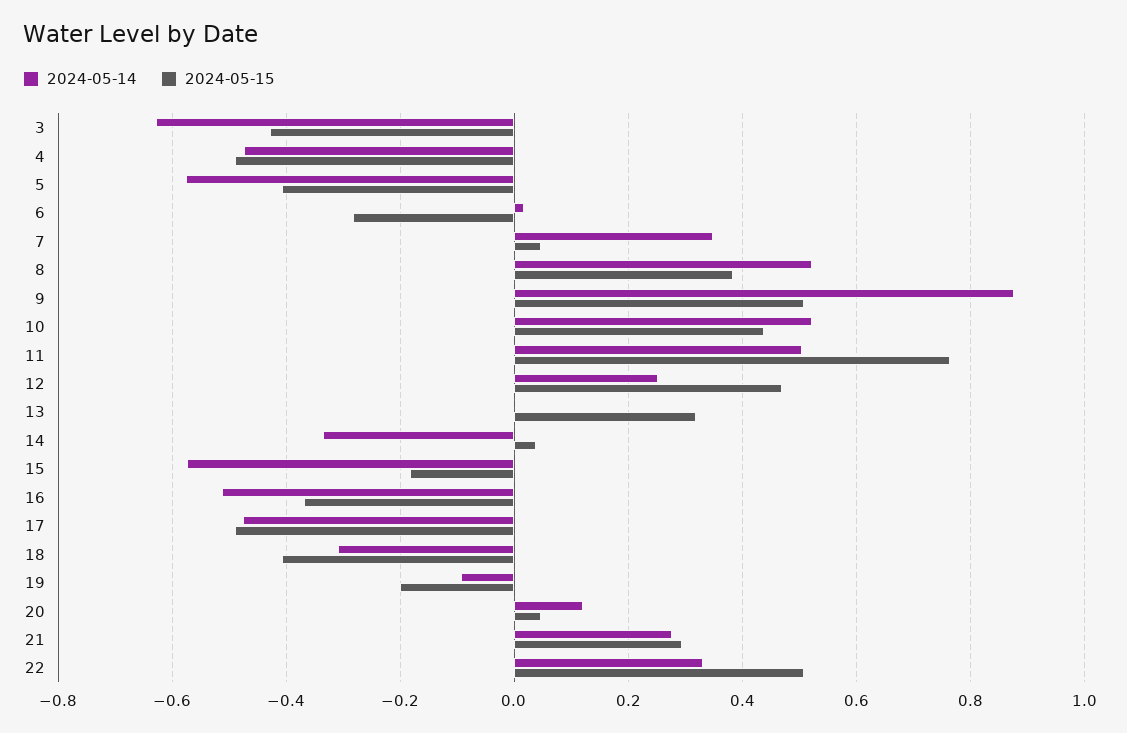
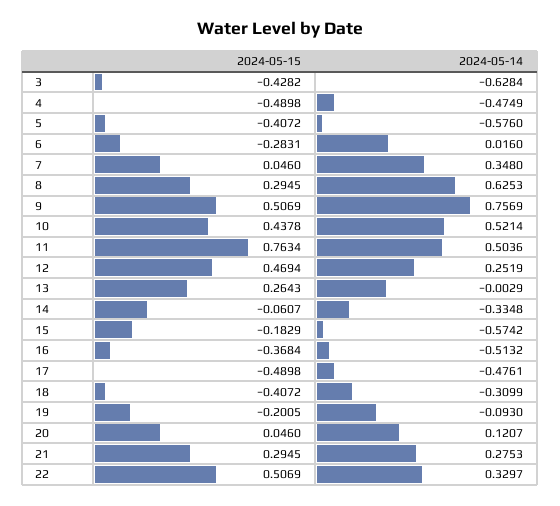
  {
    "2024-05-14": {
      "3": -0.6284,
      "4": -0.4749,
      "5": -0.576,
      "6": 0.016,
      "7": 0.348,
-     "8": 0.52,
+     "8": 0.6253,
-     "9": 0.88,
+     "9": 0.7569,
      "10": 0.5214,
      "11": 0.5036,
      "12": 0.2519,
      "13": -0.0029,
      "14": -0.3348,
      "15": -0.5742,
      "16": -0.5132,
      "17": -0.4761,
      "18": -0.3099,
      "19": -0.093,
      "20": 0.1207,
      "21": 0.2753,
      "22": 0.3297
    },
    "2024-05-15": {
      "3": -0.4282,
      "4": -0.4898,
      "5": -0.4072,
      "6": -0.2831,
      "7": 0.046,
-     "8": 0.38,
+     "8": 0.2945,
      "9": 0.5069,
      "10": 0.4378,
      "11": 0.7634,
      "12": 0.4694,
-     "13": 0.32,
+     "13": 0.2643,
-     "14": 0.04,
+     "14": -0.0607,
      "15": -0.1829,
      "16": -0.3684,
      "17": -0.4898,
      "18": -0.4072,
      "19": -0.2005,
      "20": 0.046,
      "21": 0.2945,
      "22": 0.5069
    }
  }

